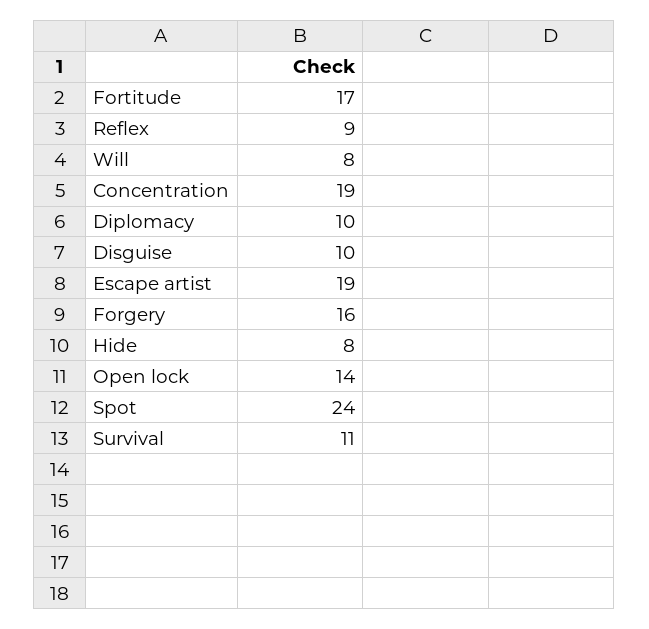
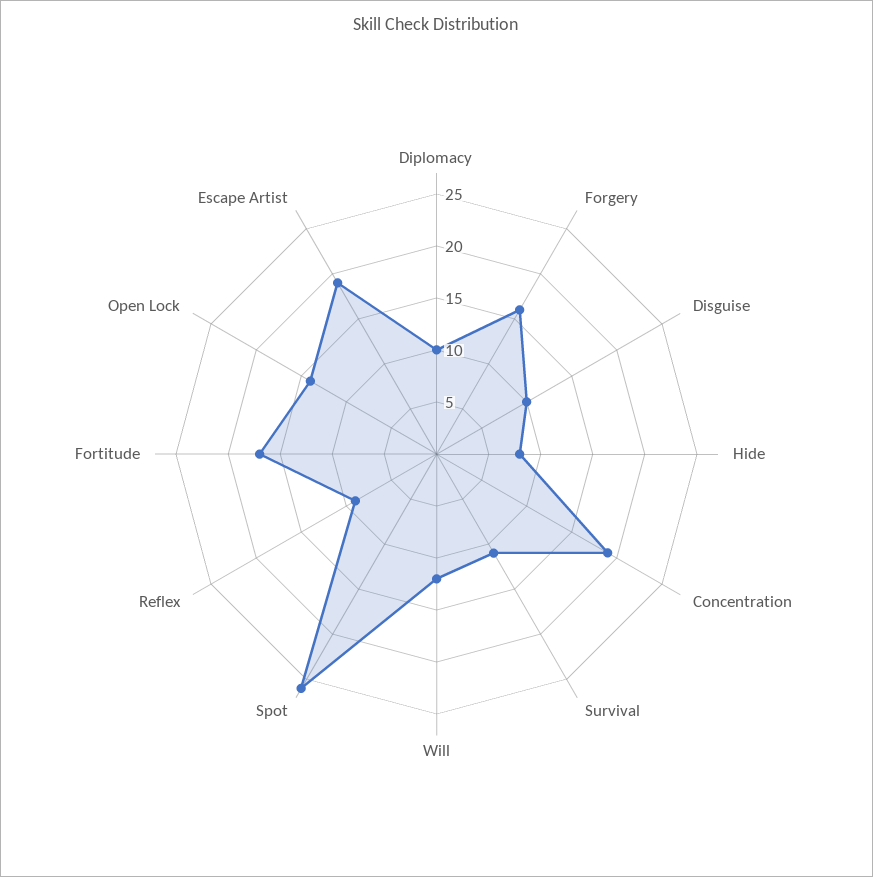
  {
    "Fortitude": 17,
    "Reflex": 9,
-   "Will": 8,
+   "Will": 12,
    "Concentration": 19,
    "Diplomacy": 10,
    "Disguise": 10,
    "Escape artist": 19,
    "Forgery": 16,
    "Hide": 8,
    "Open lock": 14,
-   "Spot": 24,
+   "Spot": 26,
    "Survival": 11
  }

